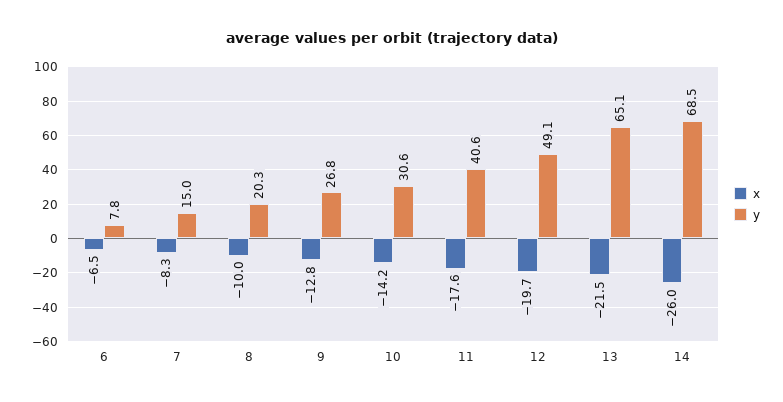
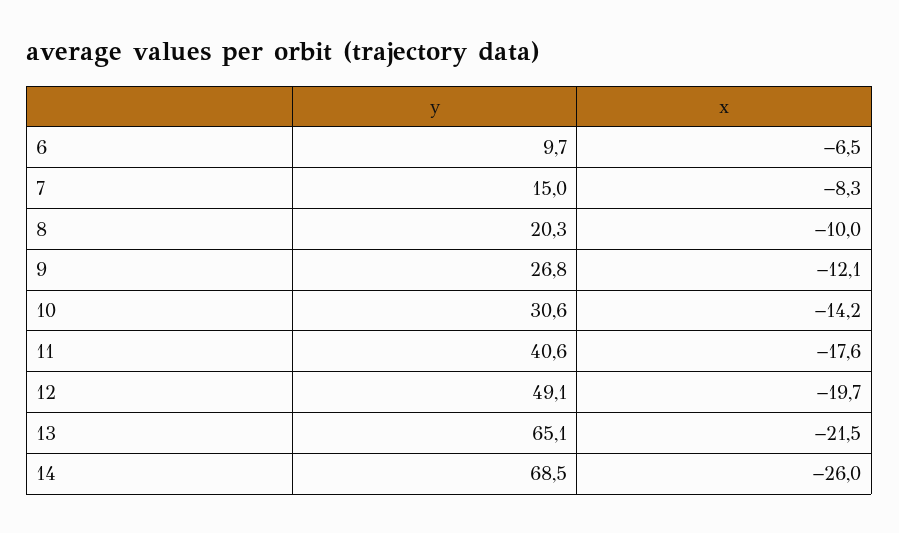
  {
    "x": {
      "6": -6.5,
      "7": -8.3,
      "8": -10,
-     "9": -12.8,
+     "9": -12.1,
      "10": -14.2,
      "11": -17.6,
      "12": -19.7,
      "13": -21.5,
      "14": -26
    },
    "y": {
-     "6": 7.8,
+     "6": 9.7,
      "7": 15,
      "8": 20.3,
      "9": 26.8,
      "10": 30.6,
      "11": 40.6,
      "12": 49.1,
      "13": 65.1,
      "14": 68.5
    }
  }

